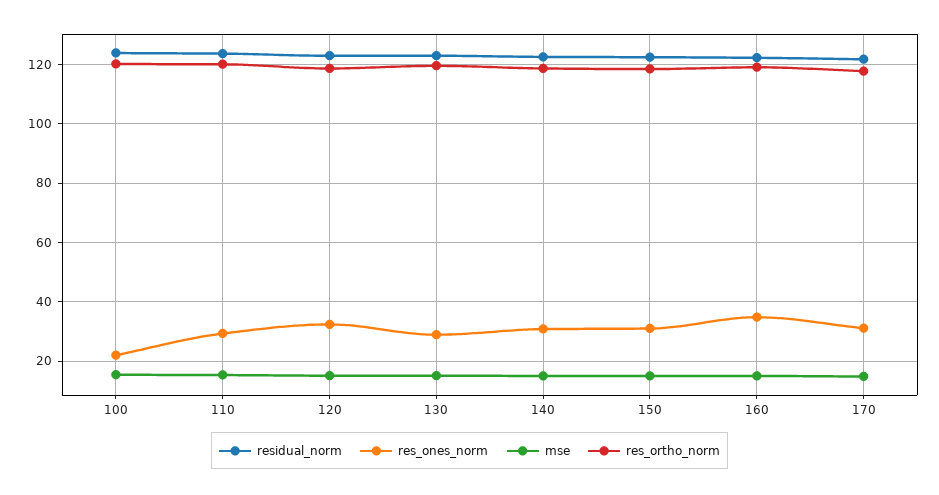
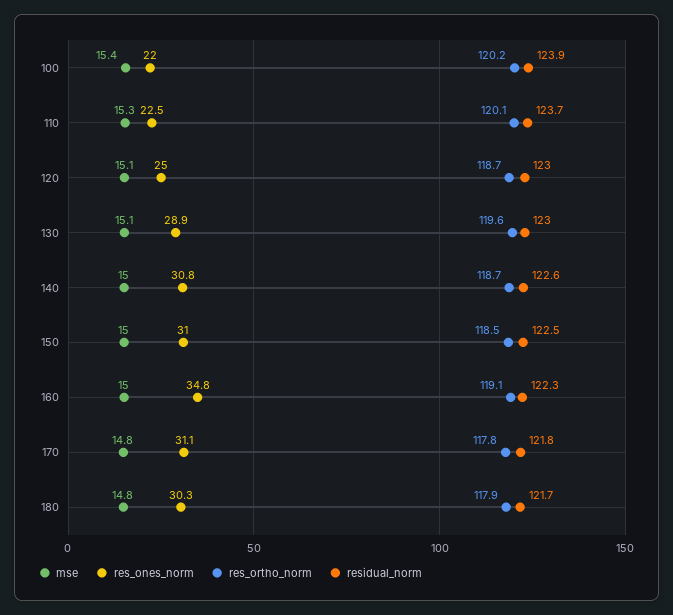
  {
    "residual_norm": {
      "100": 123.9,
      "110": 123.7,
      "120": 123,
      "130": 123,
      "140": 122.6,
      "150": 122.5,
      "160": 122.3,
-     "170": 121.8
+     "170": 121.8,
+     "180": 121.7
    },
    "res_ones_norm": {
      "100": 22,
-     "110": 30,
+     "110": 22.5,
-     "120": 32.5,
+     "120": 25,
      "130": 28.9,
      "140": 30.8,
      "150": 31,
      "160": 34.8,
-     "170": 31.1
+     "170": 31.1,
+     "180": 30.3
    },
    "mse": {
      "100": 15.4,
      "110": 15.3,
      "120": 15.1,
      "130": 15.1,
      "140": 15,
      "150": 15,
      "160": 15,
-     "170": 14.8
+     "170": 14.8,
+     "180": 14.8
    },
    "res_ortho_norm": {
      "100": 120.2,
      "110": 120.1,
      "120": 118.7,
      "130": 119.6,
      "140": 118.7,
      "150": 118.5,
      "160": 119.1,
-     "170": 117.8
+     "170": 117.8,
+     "180": 117.9
    }
  }

